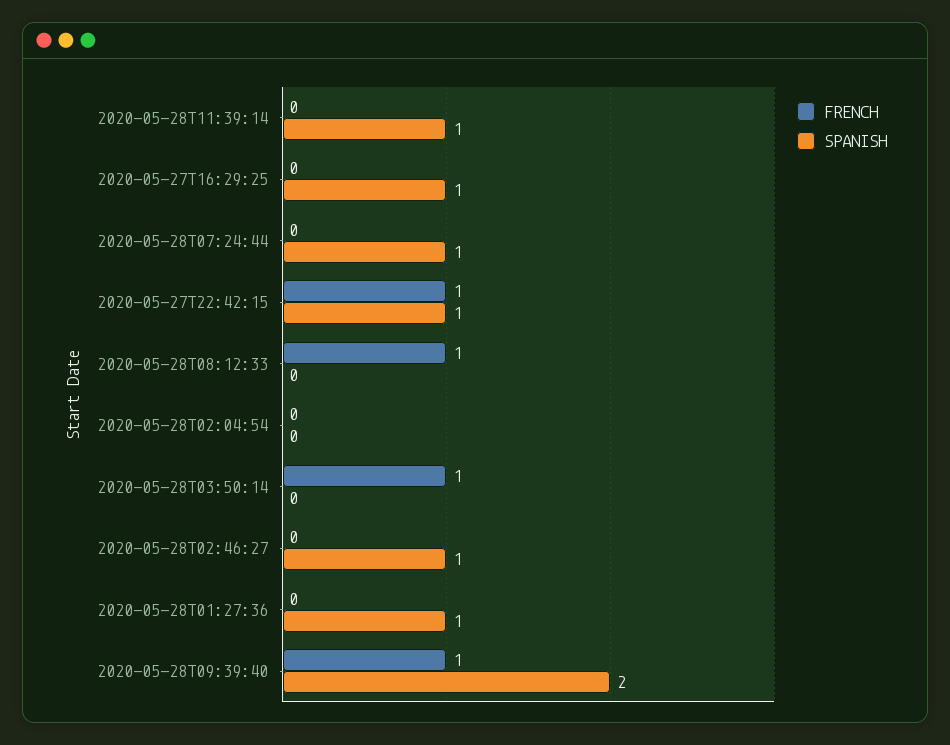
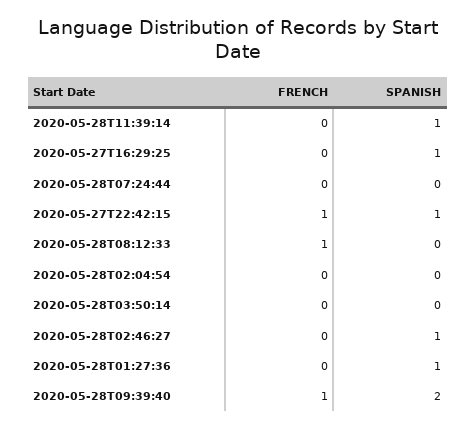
  {
    "FRENCH": {
      "2020-05-28T11:39:14": 0,
      "2020-05-27T16:29:25": 0,
      "2020-05-28T07:24:44": 0,
      "2020-05-27T22:42:15": 1,
      "2020-05-28T08:12:33": 1,
      "2020-05-28T02:04:54": 0,
-     "2020-05-28T03:50:14": 1,
+     "2020-05-28T03:50:14": 0,
      "2020-05-28T02:46:27": 0,
      "2020-05-28T01:27:36": 0,
      "2020-05-28T09:39:40": 1
    },
    "SPANISH": {
      "2020-05-28T11:39:14": 1,
      "2020-05-27T16:29:25": 1,
-     "2020-05-28T07:24:44": 1,
+     "2020-05-28T07:24:44": 0,
      "2020-05-27T22:42:15": 1,
      "2020-05-28T08:12:33": 0,
      "2020-05-28T02:04:54": 0,
      "2020-05-28T03:50:14": 0,
      "2020-05-28T02:46:27": 1,
      "2020-05-28T01:27:36": 1,
      "2020-05-28T09:39:40": 2
    }
  }

